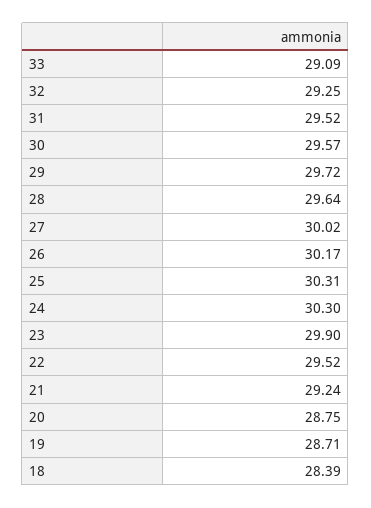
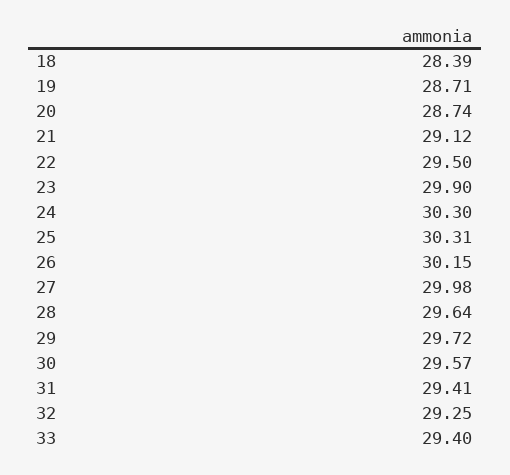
  {
-   "33": 29.09,
+   "33": 29.4,
    "32": 29.25,
-   "31": 29.52,
+   "31": 29.41,
    "30": 29.57,
    "29": 29.72,
    "28": 29.64,
-   "27": 30.02,
+   "27": 29.98,
-   "26": 30.17,
+   "26": 30.15,
    "25": 30.31,
    "24": 30.3,
    "23": 29.9,
-   "22": 29.52,
+   "22": 29.5,
-   "21": 29.24,
+   "21": 29.12,
-   "20": 28.75,
+   "20": 28.74,
    "19": 28.71,
    "18": 28.39
  }

